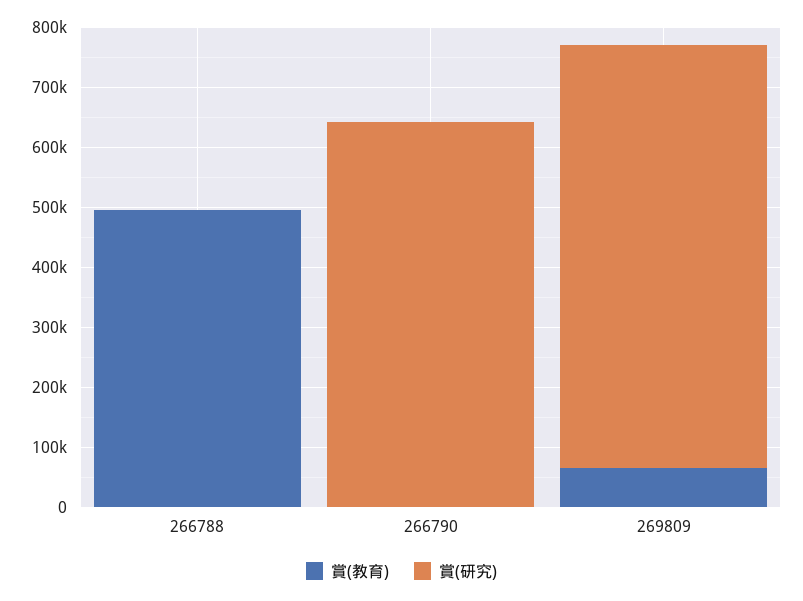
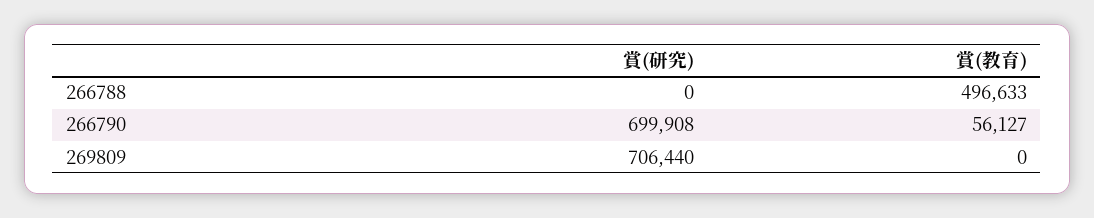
  {
    "賞(教育)": {
      "266788": 496633,
-     "266790": 0,
+     "266790": 56127,
-     "269809": 60000
+     "269809": 0
    },
    "賞(研究)": {
      "266788": 0,
-     "266790": 640000,
+     "266790": 699908,
      "269809": 706440
    }
  }

